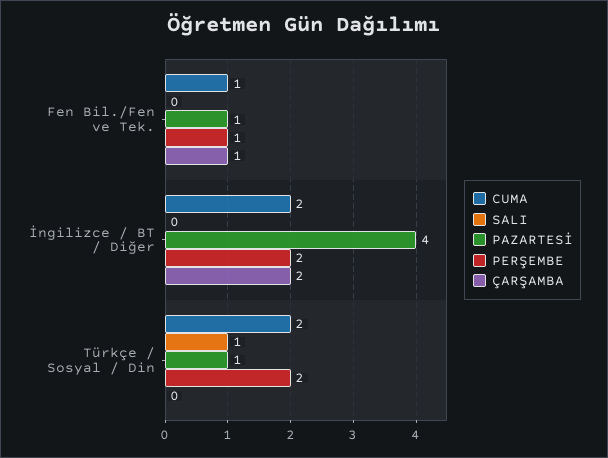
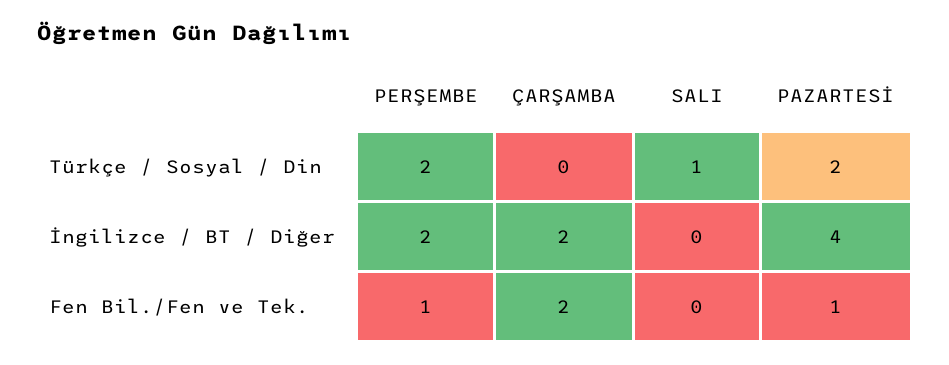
  {
-   "CUMA": {
-     "Fen Bil./Fen ve Tek.": 1,
-     "İngilizce / BT / Diğer": 2,
-     "Türkçe / Sosyal / Din": 2
-   },
    "SALI": {
      "Fen Bil./Fen ve Tek.": 0,
      "İngilizce / BT / Diğer": 0,
      "Türkçe / Sosyal / Din": 1
    },
    "PAZARTESİ": {
      "Fen Bil./Fen ve Tek.": 1,
      "İngilizce / BT / Diğer": 4,
-     "Türkçe / Sosyal / Din": 1
+     "Türkçe / Sosyal / Din": 2
    },
    "PERŞEMBE": {
      "Fen Bil./Fen ve Tek.": 1,
      "İngilizce / BT / Diğer": 2,
      "Türkçe / Sosyal / Din": 2
    },
    "ÇARŞAMBA": {
-     "Fen Bil./Fen ve Tek.": 1,
+     "Fen Bil./Fen ve Tek.": 2,
      "İngilizce / BT / Diğer": 2,
      "Türkçe / Sosyal / Din": 0
    }
  }

